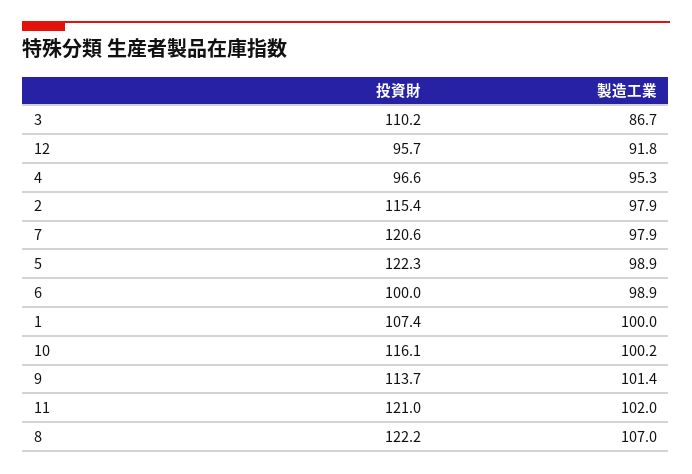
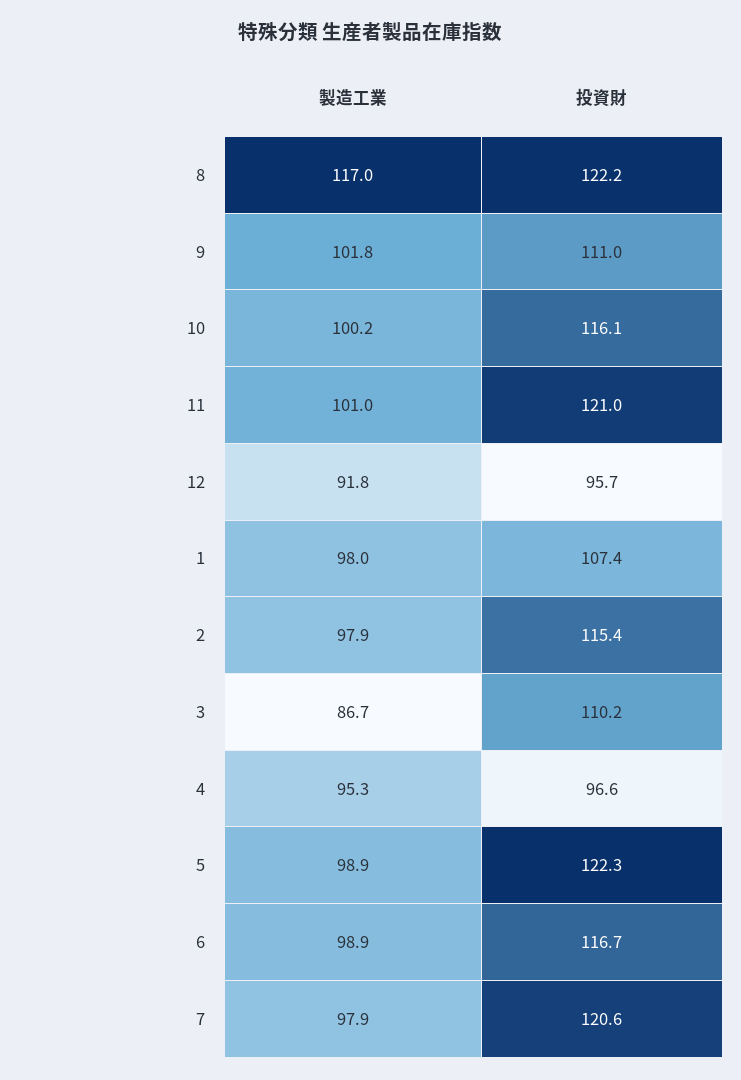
  {
    "投資財": {
      "3": 110.2,
      "12": 95.7,
      "4": 96.6,
      "2": 115.4,
      "7": 120.6,
      "5": 122.3,
-     "6": 100,
+     "6": 116.7,
      "1": 107.4,
      "10": 116.1,
-     "9": 113.7,
+     "9": 111,
      "11": 121,
      "8": 122.2
    },
    "製造工業": {
      "3": 86.7,
      "12": 91.8,
      "4": 95.3,
      "2": 97.9,
      "7": 97.9,
      "5": 98.9,
      "6": 98.9,
-     "1": 100,
+     "1": 98,
      "10": 100.2,
-     "9": 101.4,
+     "9": 101.8,
-     "11": 102,
+     "11": 101,
-     "8": 107
+     "8": 117
    }
  }

